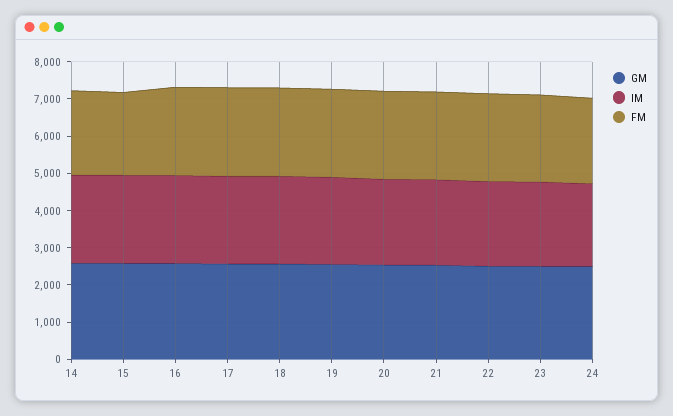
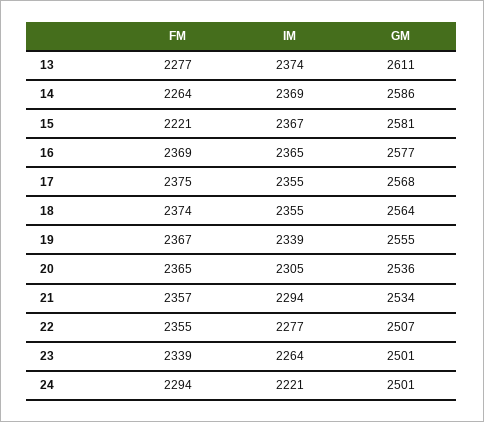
  {
    "GM": {
      "14": 2586,
      "15": 2581,
      "16": 2577,
      "17": 2568,
      "18": 2564,
      "19": 2555,
      "20": 2536,
      "21": 2534,
      "22": 2507,
      "23": 2501,
-     "24": 2501
+     "24": 2501,
+     "13": 2611
    },
    "IM": {
      "14": 2369,
      "15": 2367,
      "16": 2365,
      "17": 2355,
      "18": 2355,
      "19": 2339,
      "20": 2305,
      "21": 2294,
      "22": 2277,
      "23": 2264,
-     "24": 2221
+     "24": 2221,
+     "13": 2374
    },
    "FM": {
      "14": 2264,
      "15": 2221,
      "16": 2369,
      "17": 2375,
      "18": 2374,
      "19": 2367,
      "20": 2365,
      "21": 2357,
      "22": 2355,
      "23": 2339,
-     "24": 2294
+     "24": 2294,
+     "13": 2277
    }
  }

